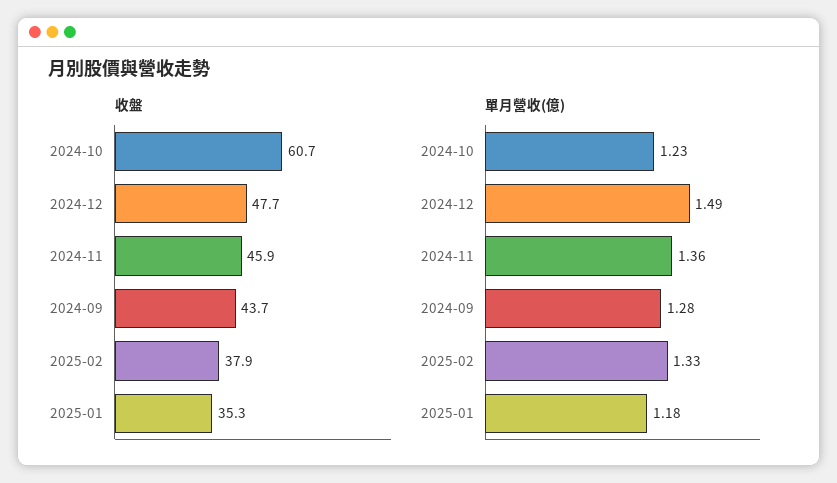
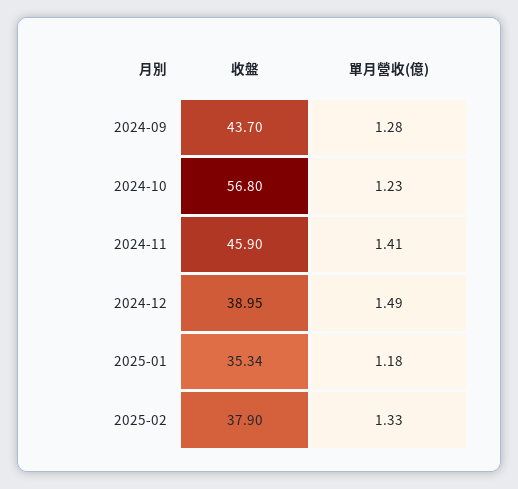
  {
    "收盤": {
-     "2024-10": 60.7,
+     "2024-10": 56.8,
-     "2024-12": 47.7,
+     "2024-12": 38.95,
      "2024-11": 45.9,
      "2024-09": 43.7,
      "2025-02": 37.9,
      "2025-01": 35.34
    },
    "單月營收(億)": {
      "2024-10": 1.23,
      "2024-12": 1.49,
-     "2024-11": 1.36,
+     "2024-11": 1.41,
      "2024-09": 1.28,
      "2025-02": 1.33,
      "2025-01": 1.18
    }
  }

